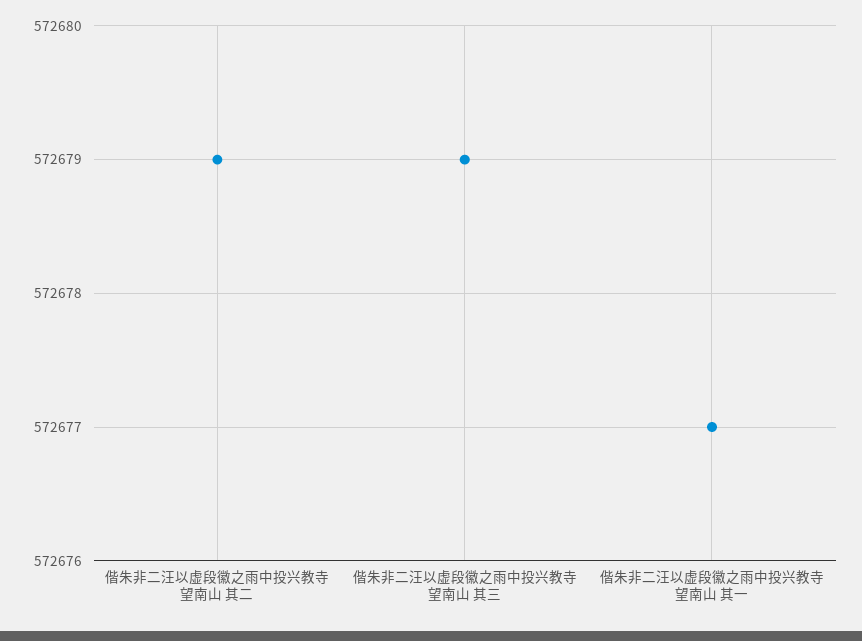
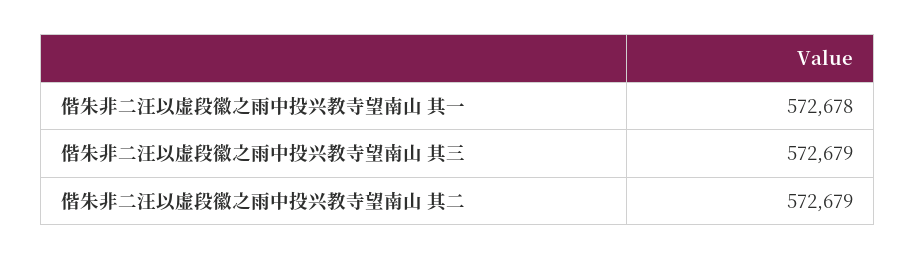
  {
    "偕朱非二汪以虚段徽之雨中投兴教寺望南山 其二": 572679,
    "偕朱非二汪以虚段徽之雨中投兴教寺望南山 其三": 572679,
-   "偕朱非二汪以虚段徽之雨中投兴教寺望南山 其一": 572677
+   "偕朱非二汪以虚段徽之雨中投兴教寺望南山 其一": 572678
  }

